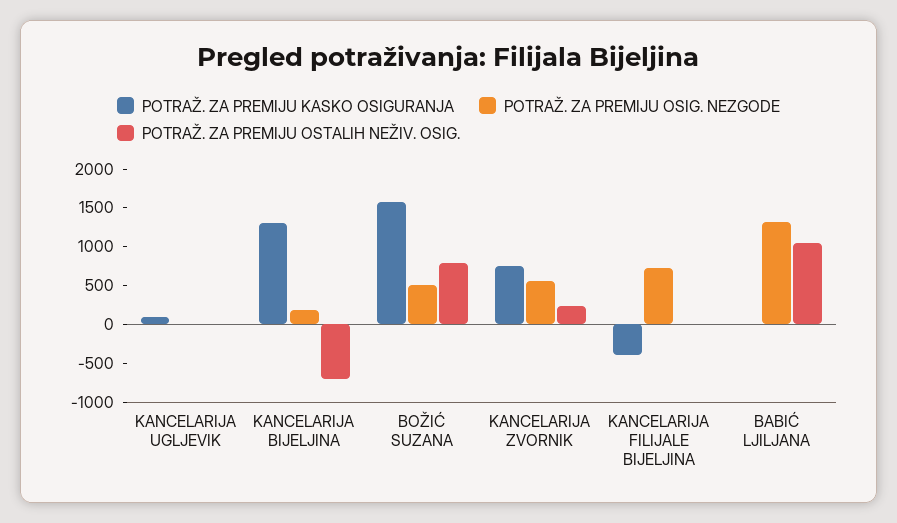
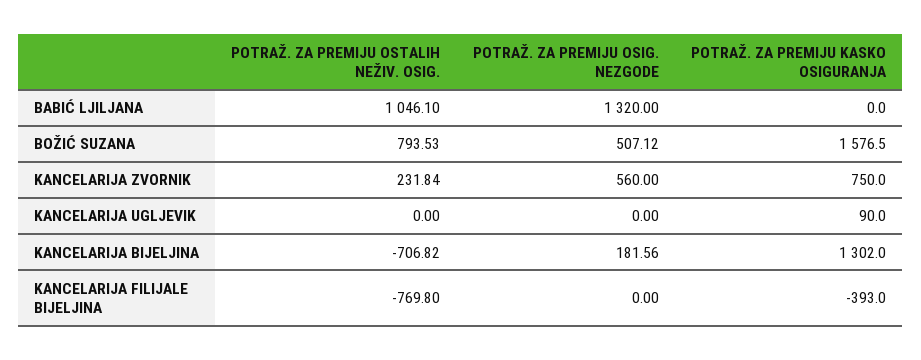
  {
    "POTRAŽ. ZA PREMIJU KASKO OSIGURANJA": {
      "KANCELARIJA UGLJEVIK": 90,
      "KANCELARIJA BIJELJINA": 1302,
      "BOŽIĆ SUZANA": 1576.5,
      "KANCELARIJA ZVORNIK": 750,
      "KANCELARIJA FILIJALE BIJELJINA": -393,
      "BABIĆ LJILJANA": 0
    },
    "POTRAŽ. ZA PREMIJU OSIG. NEZGODE": {
      "KANCELARIJA UGLJEVIK": 0,
      "KANCELARIJA BIJELJINA": 181.56,
      "BOŽIĆ SUZANA": 507.12,
      "KANCELARIJA ZVORNIK": 560,
-     "KANCELARIJA FILIJALE BIJELJINA": 750,
+     "KANCELARIJA FILIJALE BIJELJINA": 0,
      "BABIĆ LJILJANA": 1320
    },
    "POTRAŽ. ZA PREMIJU OSTALIH NEŽIV. OSIG.": {
      "KANCELARIJA UGLJEVIK": 0,
      "KANCELARIJA BIJELJINA": -706.82,
      "BOŽIĆ SUZANA": 793.53,
      "KANCELARIJA ZVORNIK": 231.84,
-     "KANCELARIJA FILIJALE BIJELJINA": 0,
+     "KANCELARIJA FILIJALE BIJELJINA": -769.8,
      "BABIĆ LJILJANA": 1046.1
    }
  }

